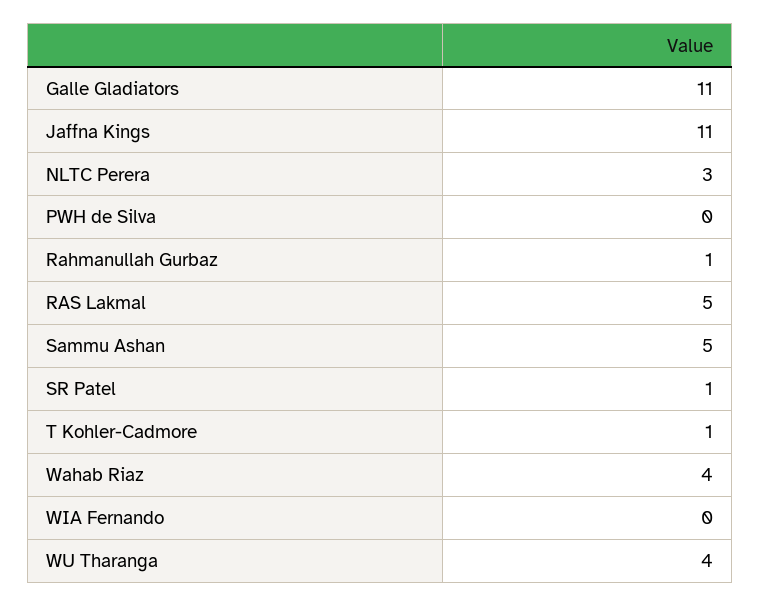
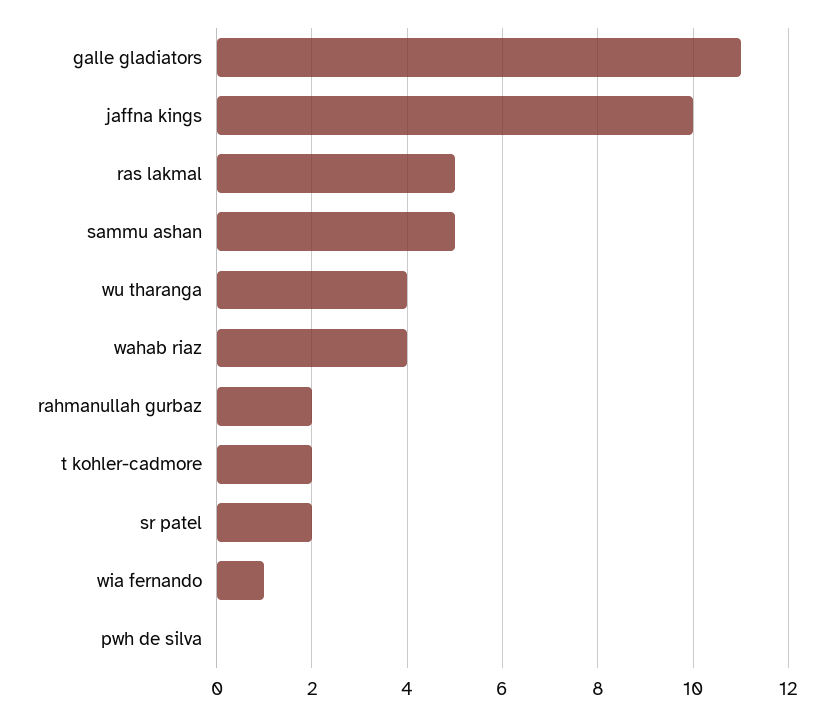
  {
    "Galle Gladiators": 11,
-   "Jaffna Kings": 11,
+   "Jaffna Kings": 10,
-   "NLTC Perera": 3,
    "PWH de Silva": 0,
-   "Rahmanullah Gurbaz": 1,
+   "Rahmanullah Gurbaz": 2,
    "RAS Lakmal": 5,
    "Sammu Ashan": 5,
-   "SR Patel": 1,
+   "SR Patel": 2,
-   "T Kohler-Cadmore": 1,
+   "T Kohler-Cadmore": 2,
    "Wahab Riaz": 4,
-   "WIA Fernando": 0,
+   "WIA Fernando": 1,
    "WU Tharanga": 4
  }

